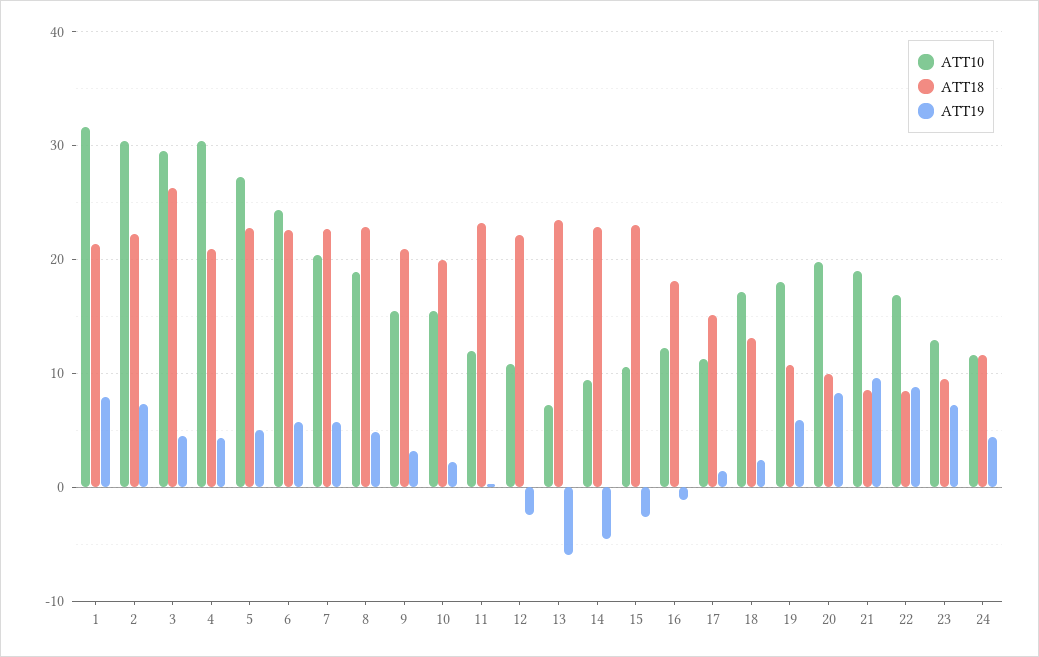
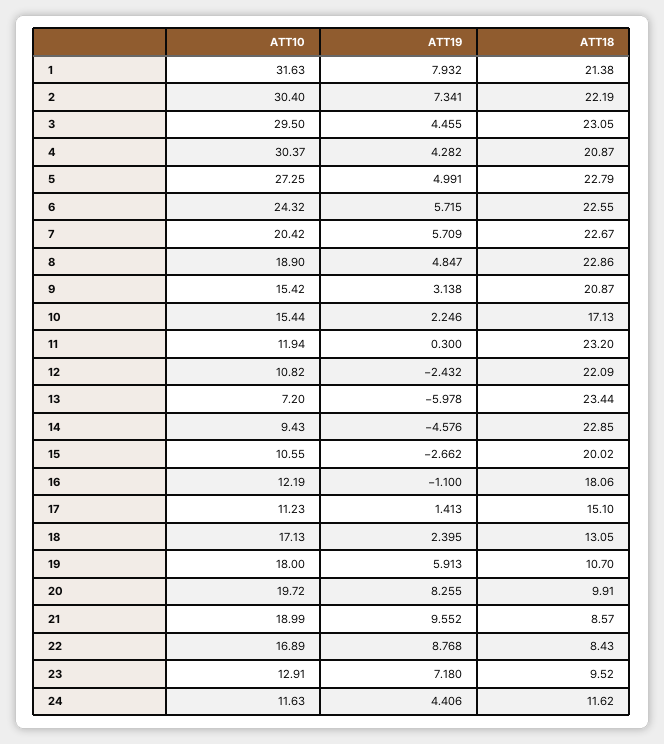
  {
    "ATT10": {
      "1": 31.63,
      "2": 30.4,
      "3": 29.5,
      "4": 30.37,
      "5": 27.25,
      "6": 24.32,
      "7": 20.42,
      "8": 18.9,
      "9": 15.42,
      "10": 15.44,
      "11": 11.94,
      "12": 10.82,
      "13": 7.2,
      "14": 9.43,
      "15": 10.55,
      "16": 12.19,
      "17": 11.23,
      "18": 17.13,
      "19": 18,
      "20": 19.72,
      "21": 18.99,
      "22": 16.89,
      "23": 12.91,
      "24": 11.63
    },
    "ATT18": {
      "1": 21.38,
      "2": 22.19,
-     "3": 26,
+     "3": 23.05,
      "4": 20.87,
      "5": 22.79,
      "6": 22.55,
      "7": 22.67,
      "8": 22.86,
      "9": 20.87,
-     "10": 20,
+     "10": 17.13,
      "11": 23.2,
      "12": 22.09,
      "13": 23.44,
      "14": 22.85,
-     "15": 23,
+     "15": 20.02,
      "16": 18.06,
      "17": 15.1,
      "18": 13.05,
      "19": 10.7,
      "20": 9.91,
      "21": 8.57,
      "22": 8.43,
      "23": 9.52,
      "24": 11.62
    },
    "ATT19": {
      "1": 7.932,
      "2": 7.341,
      "3": 4.455,
      "4": 4.282,
      "5": 4.991,
      "6": 5.715,
      "7": 5.709,
      "8": 4.847,
      "9": 3.138,
      "10": 2.246,
      "11": 0.3,
      "12": -2.432,
      "13": -5.978,
      "14": -4.576,
      "15": -2.662,
      "16": -1.1,
      "17": 1.413,
      "18": 2.395,
      "19": 5.913,
      "20": 8.255,
      "21": 9.552,
      "22": 8.768,
      "23": 7.18,
      "24": 4.406
    }
  }

